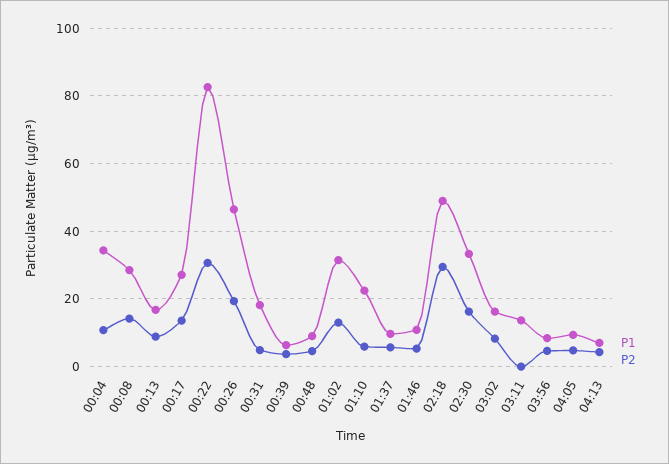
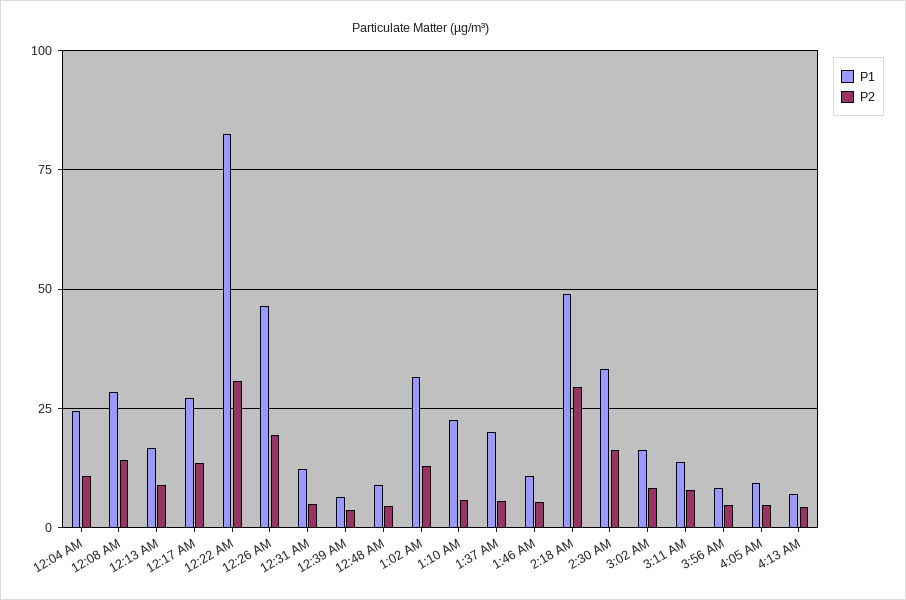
  {
    "P1": {
-     "00:04": 34,
+     "00:04": 25,
      "00:08": 28,
      "00:13": 16,
      "00:17": 28,
      "00:22": 82,
      "00:26": 46,
-     "00:31": 18,
+     "00:31": 12.5,
      "00:39": 6,
      "00:48": 10,
      "01:02": 32,
      "01:10": 22,
-     "01:37": 10,
+     "01:37": 20,
      "01:46": 10,
      "02:18": 50,
      "02:30": 34,
      "03:02": 16,
      "03:11": 14,
      "03:56": 8,
      "04:05": 10,
      "04:13": 8
    },
    "P2": {
      "00:04": 10,
      "00:08": 14,
      "00:13": 8,
      "00:17": 14,
      "00:22": 30,
      "00:26": 20,
      "00:31": 4,
      "00:39": 4,
      "00:48": 4,
      "01:02": 14,
      "01:10": 6,
      "01:37": 6,
      "01:46": 6,
      "02:18": 30,
      "02:30": 16,
      "03:02": 8,
-     "03:11": 0,
+     "03:11": 7.5,
      "03:56": 4,
      "04:05": 4,
      "04:13": 4
    }
  }

